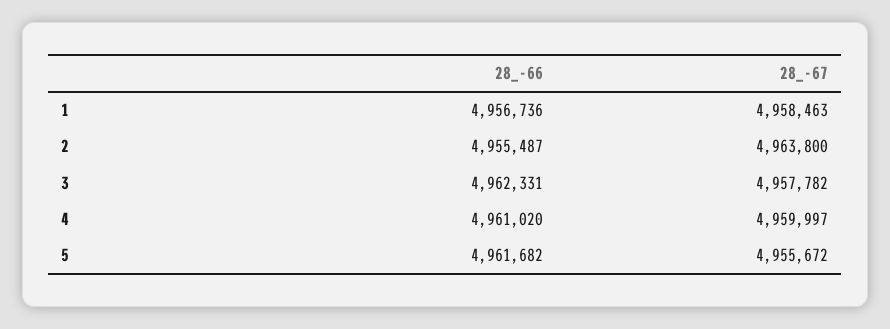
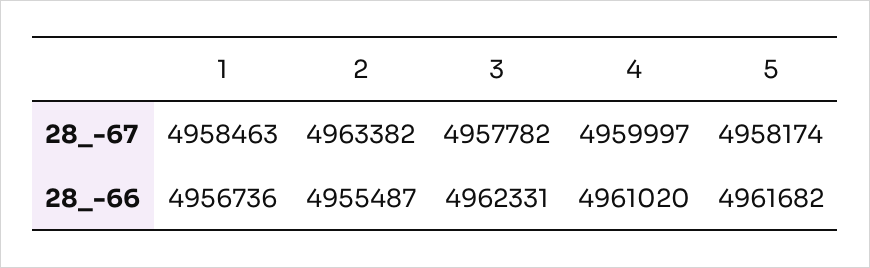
  {
    "28_-66": {
      "1": 4956736,
      "2": 4955487,
      "3": 4962331,
      "4": 4961020,
      "5": 4961682
    },
    "28_-67": {
      "1": 4958463,
-     "2": 4963800,
+     "2": 4963382,
      "3": 4957782,
      "4": 4959997,
-     "5": 4955672
+     "5": 4958174
    }
  }

